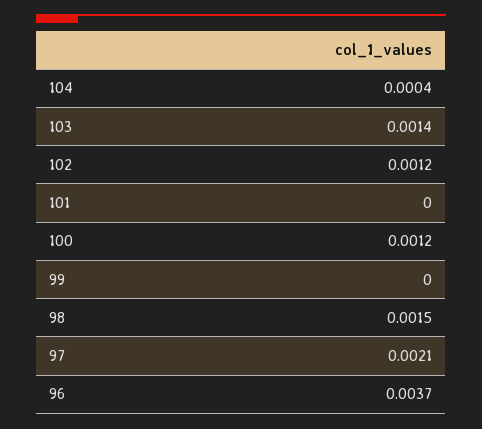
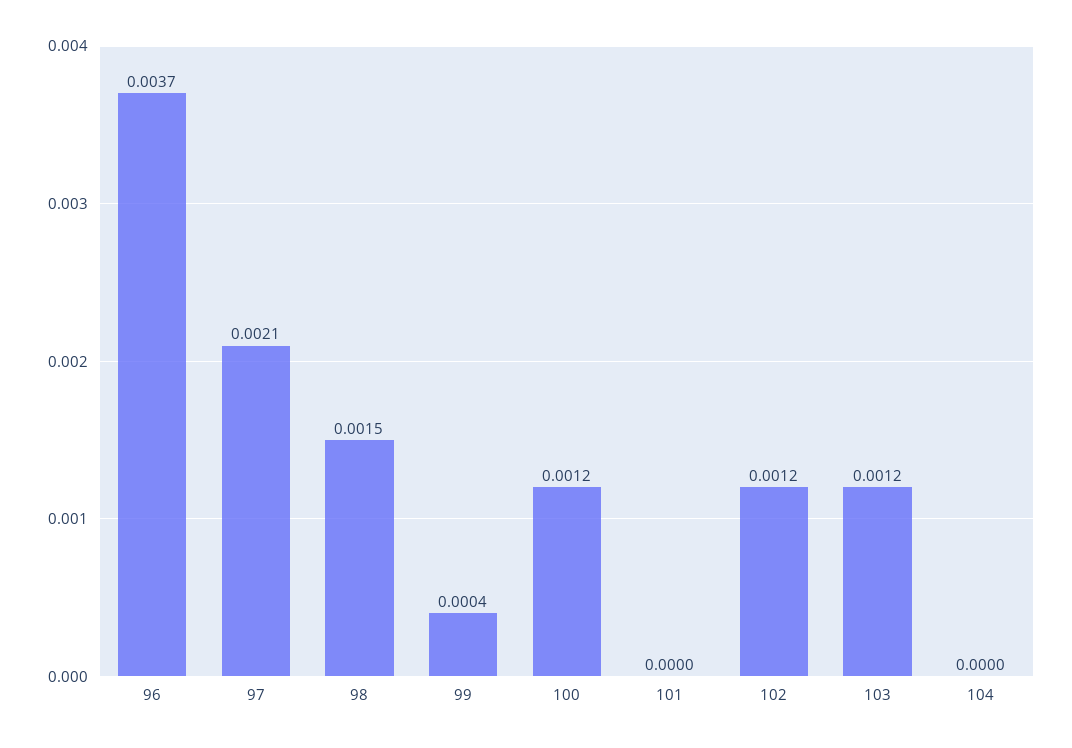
  {
-   "104": 0.0004,
+   "104": 0,
-   "103": 0.0014,
+   "103": 0.0012,
    "102": 0.0012,
    "101": 0,
    "100": 0.0012,
-   "99": 0,
+   "99": 0.0004,
    "98": 0.0015,
    "97": 0.0021,
    "96": 0.0037
  }

